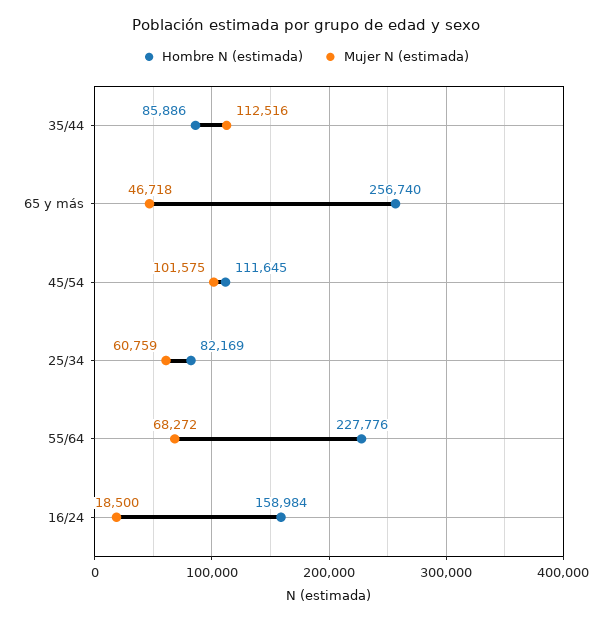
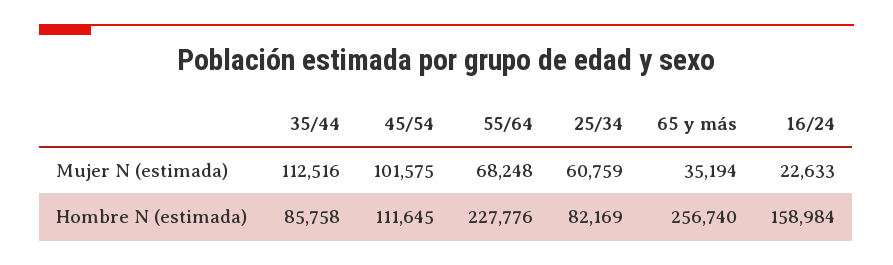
  {
    "Hombre N (estimada)": {
-     "35/44": 85886,
+     "35/44": 85758,
      "65 y más": 256740,
      "45/54": 111645,
      "25/34": 82169,
      "55/64": 227776,
      "16/24": 158984
    },
    "Mujer N (estimada)": {
      "35/44": 112516,
-     "65 y más": 46718,
+     "65 y más": 35194,
      "45/54": 101575,
      "25/34": 60759,
-     "55/64": 68272,
+     "55/64": 68248,
-     "16/24": 18500
+     "16/24": 22633
    }
  }

